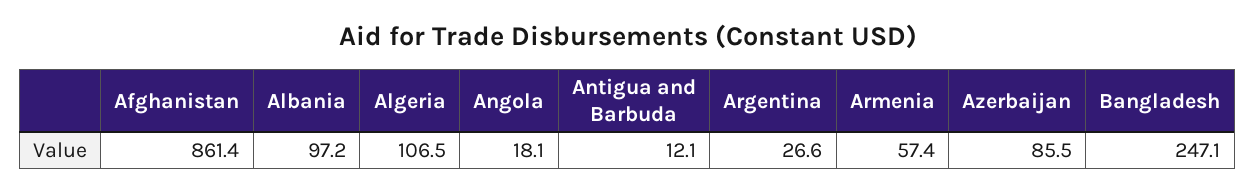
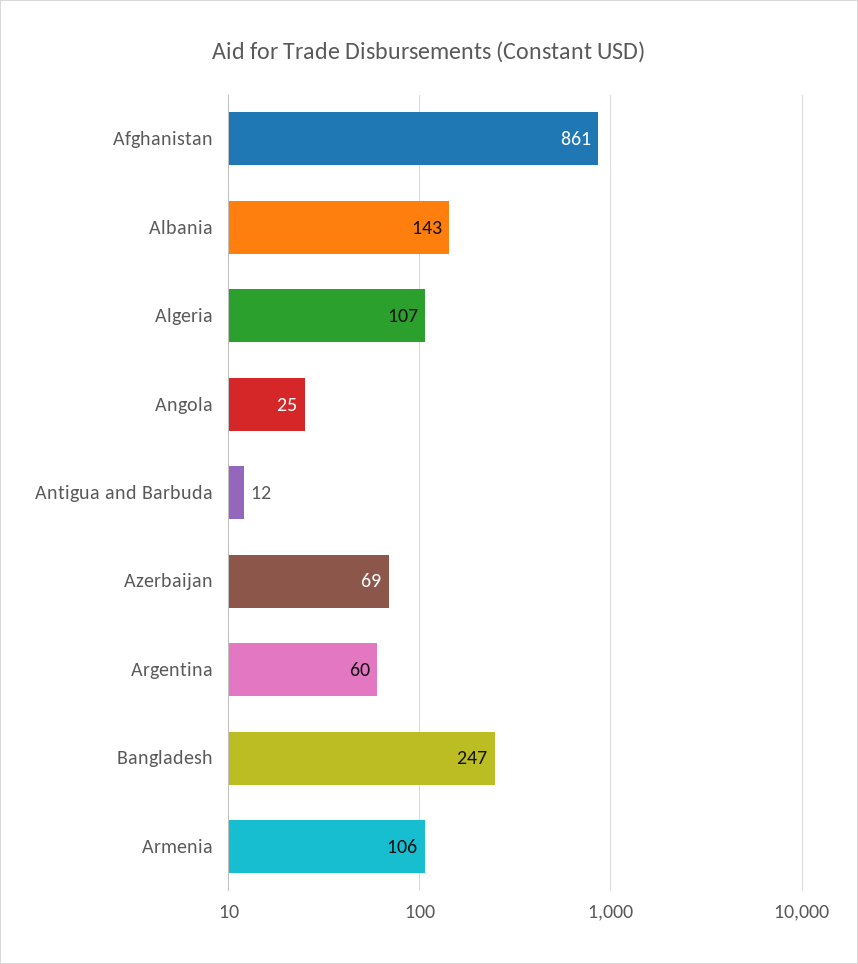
  {
    "Afghanistan": 861.4,
-   "Albania": 97.2,
+   "Albania": 143,
    "Algeria": 106.5,
-   "Angola": 18.1,
+   "Angola": 25,
    "Antigua and Barbuda": 12.1,
-   "Argentina": 26.6,
+   "Argentina": 60,
-   "Armenia": 57.4,
+   "Armenia": 106,
-   "Azerbaijan": 85.5,
+   "Azerbaijan": 69,
    "Bangladesh": 247.1
  }

